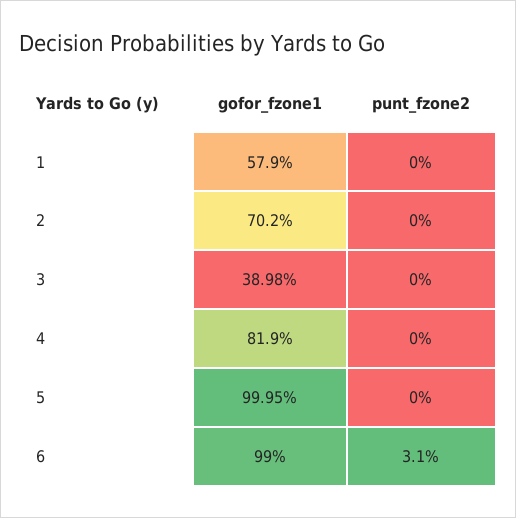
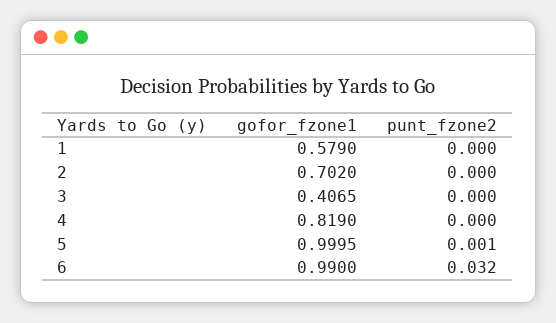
  {
    "gofor_fzone1": {
      "1": 0.579,
      "2": 0.702,
-     "3": 0.3898,
+     "3": 0.4065,
      "4": 0.819,
      "5": 0.9995,
      "6": 0.99
    },
    "punt_fzone2": {
      "1": 0,
      "2": 0,
      "3": 0,
      "4": 0,
-     "5": 0,
+     "5": 0.001,
-     "6": 0.031
+     "6": 0.032
    }
  }

